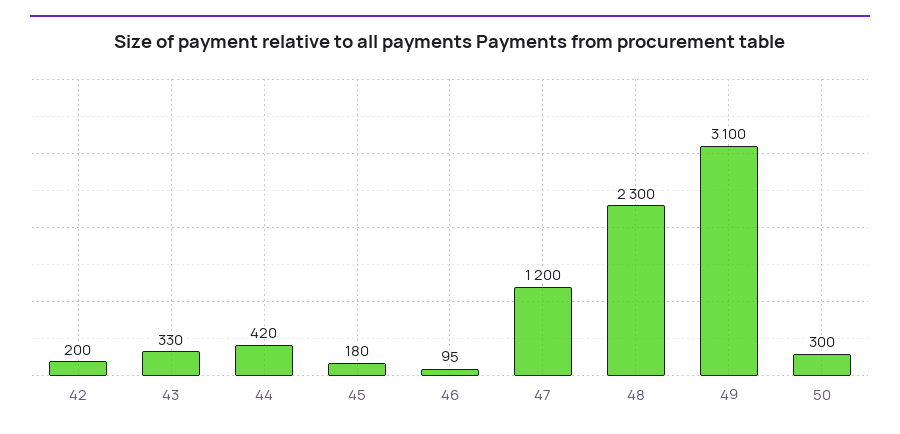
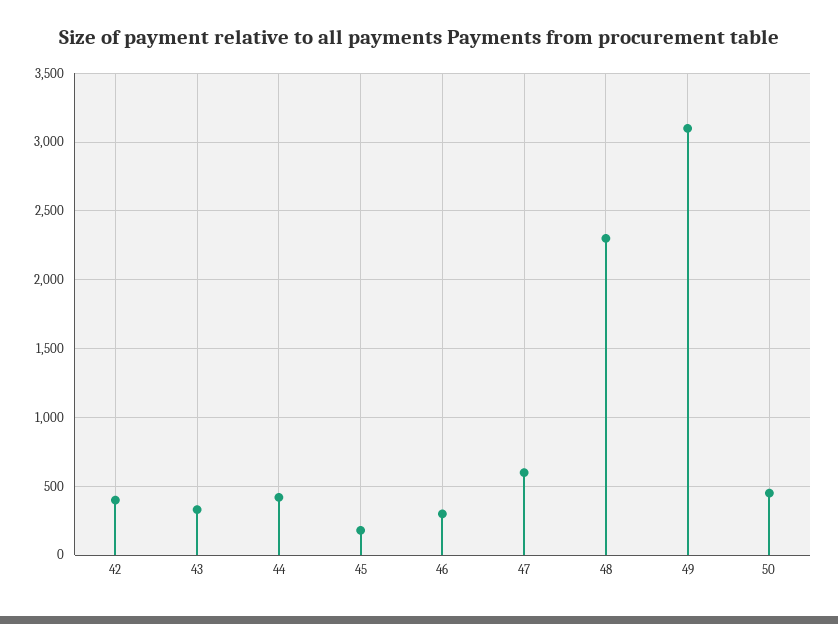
  {
-   "42": 200,
+   "42": 400,
    "43": 330,
    "44": 420,
    "45": 180,
-   "46": 95,
+   "46": 300,
-   "47": 1200,
+   "47": 600,
    "48": 2300,
    "49": 3100,
-   "50": 300
+   "50": 450
  }

